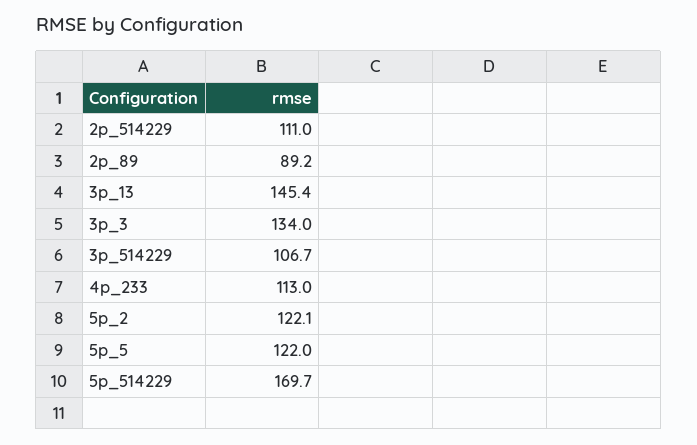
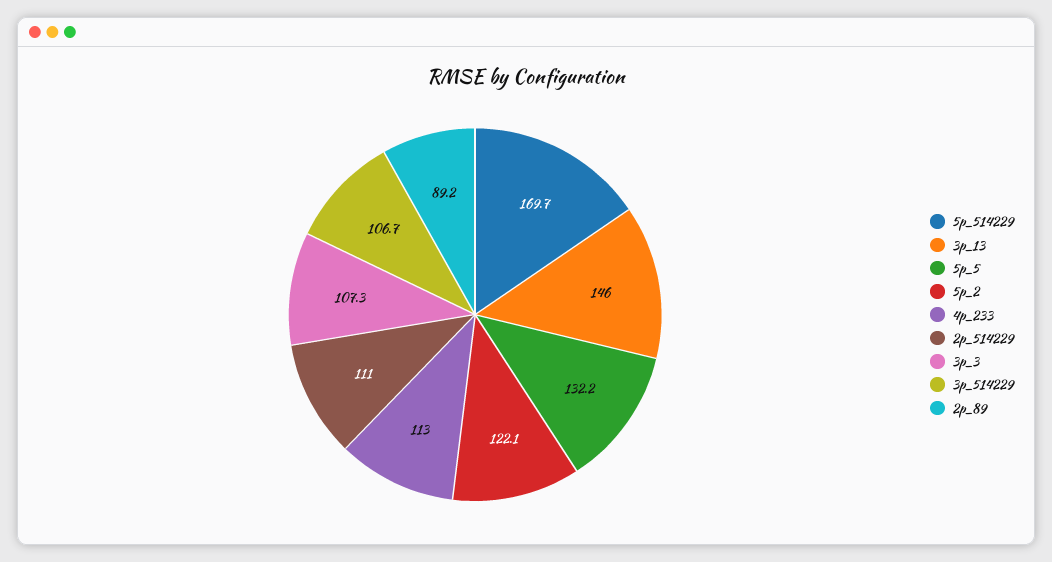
  {
    "2p_514229": 111,
    "2p_89": 89.2,
-   "3p_13": 145.4,
+   "3p_13": 146,
-   "3p_3": 134,
+   "3p_3": 107.3,
    "3p_514229": 106.7,
    "4p_233": 113,
    "5p_2": 122.1,
-   "5p_5": 122,
+   "5p_5": 132.2,
    "5p_514229": 169.7
  }

